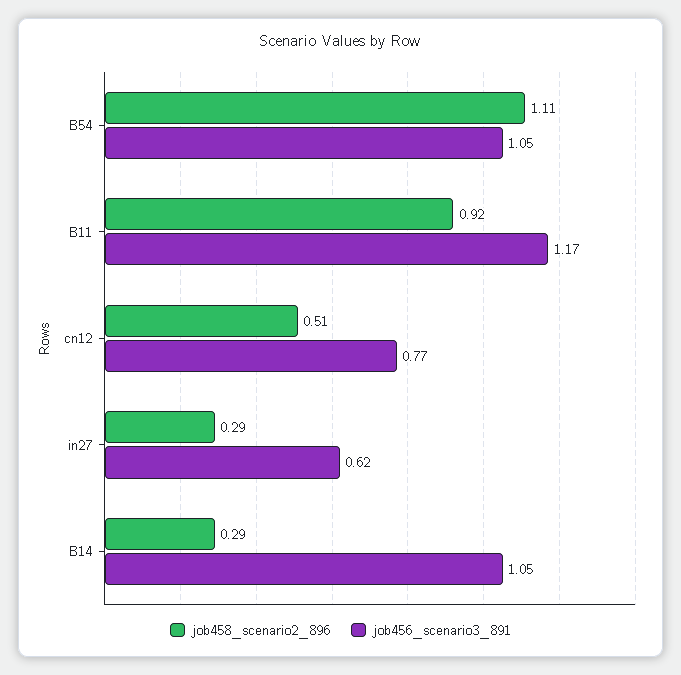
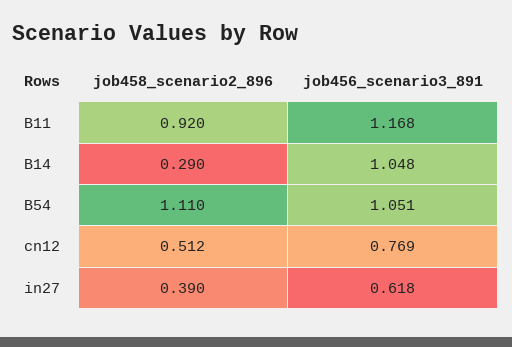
  {
    "job458_scenario2_896": {
      "B54": 1.11,
      "B11": 0.92,
      "cn12": 0.512,
-     "in27": 0.29,
+     "in27": 0.39,
      "B14": 0.29
    },
    "job456_scenario3_891": {
      "B54": 1.051,
      "B11": 1.168,
      "cn12": 0.769,
      "in27": 0.618,
      "B14": 1.048
    }
  }

